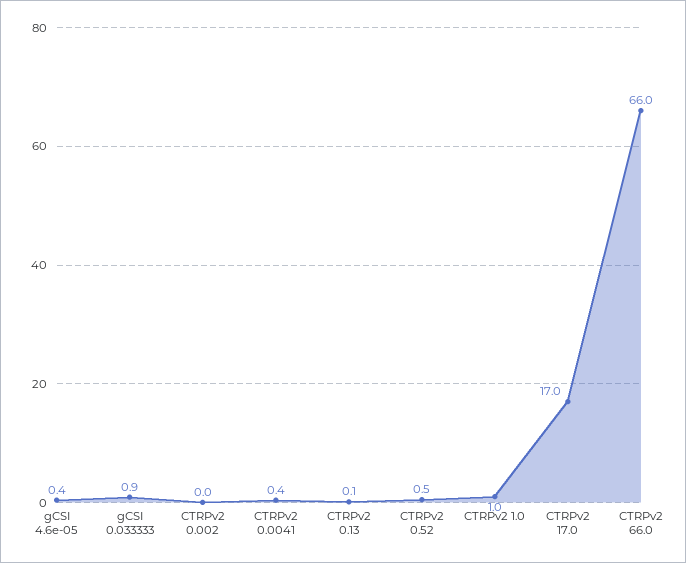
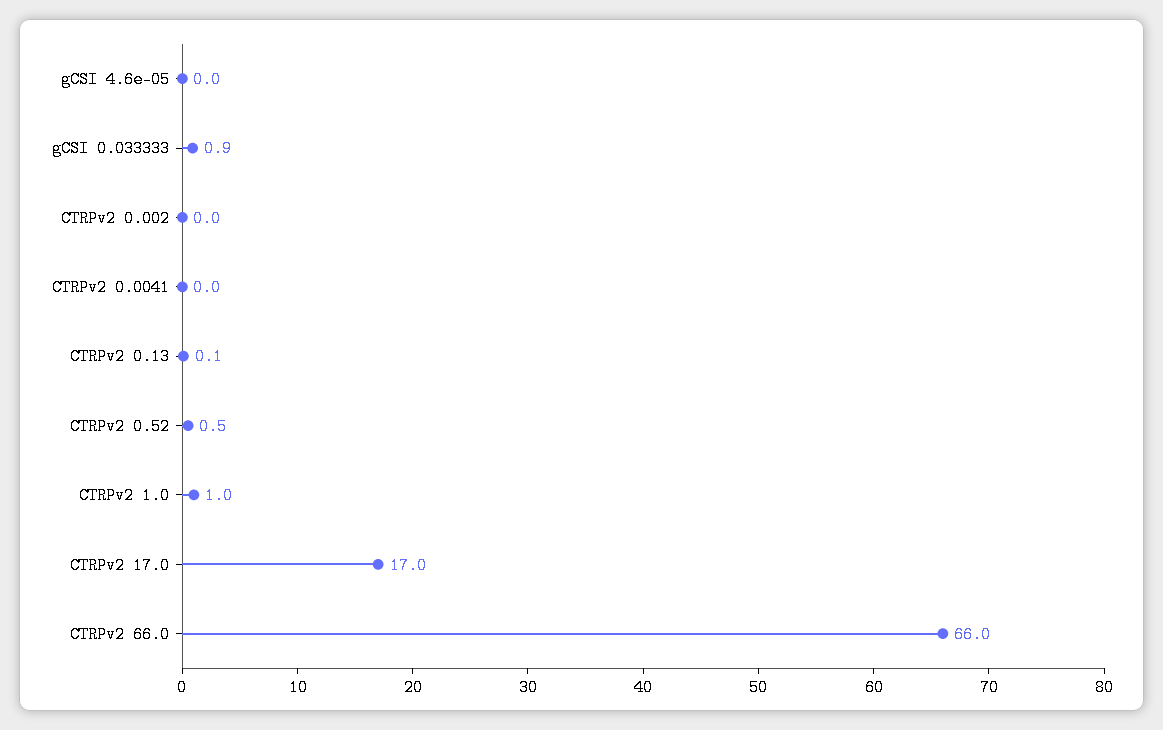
  {
-   "gCSI 4.6e-05": 0.4,
+   "gCSI 4.6e-05": 0,
    "gCSI 0.033333": 0.9,
    "CTRPv2 0.002": 0,
-   "CTRPv2 0.0041": 0.4,
+   "CTRPv2 0.0041": 0,
    "CTRPv2 0.13": 0.1,
    "CTRPv2 0.52": 0.5,
    "CTRPv2 1.0": 1,
    "CTRPv2 17.0": 17,
    "CTRPv2 66.0": 66
  }

